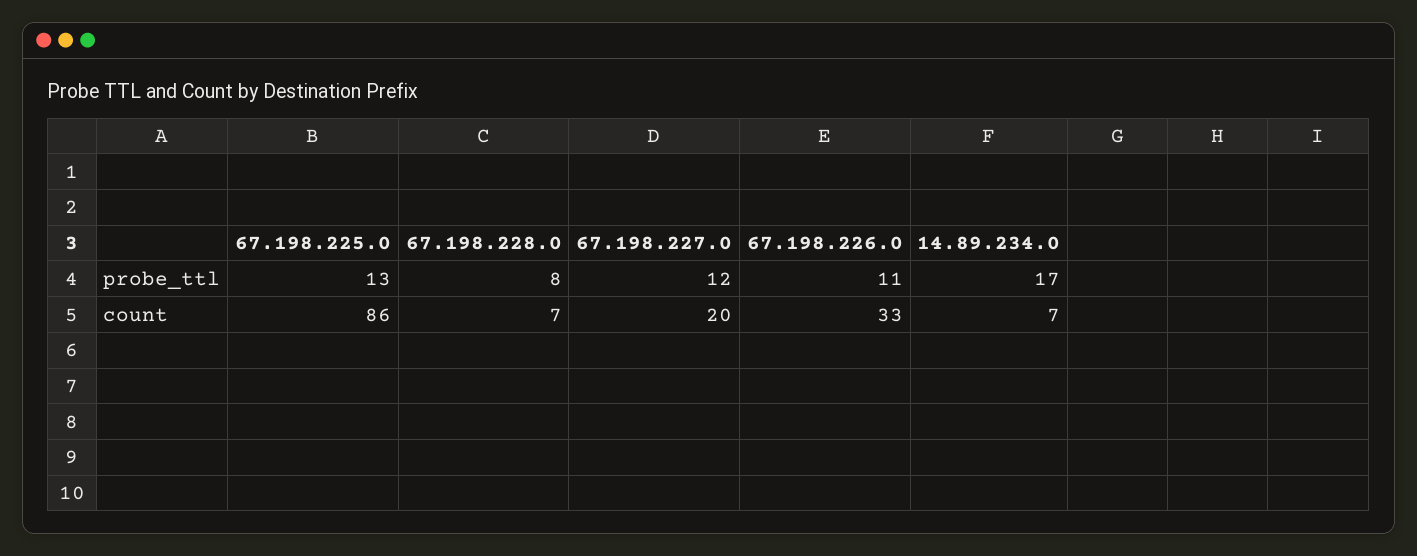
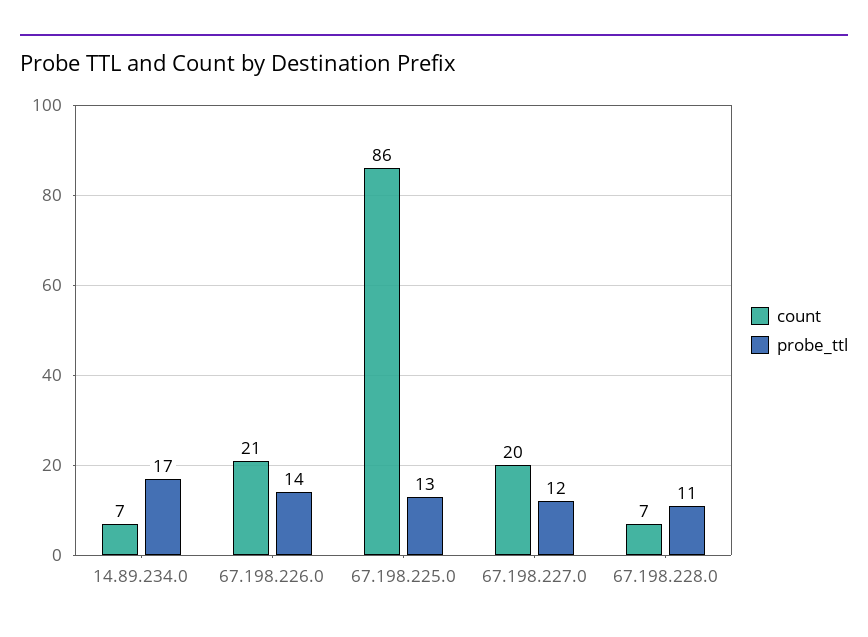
  {
    "probe_ttl": {
      "67.198.225.0": 13,
-     "67.198.228.0": 8,
+     "67.198.228.0": 11,
      "67.198.227.0": 12,
-     "67.198.226.0": 11,
+     "67.198.226.0": 14,
      "14.89.234.0": 17
    },
    "count": {
      "67.198.225.0": 86,
      "67.198.228.0": 7,
      "67.198.227.0": 20,
-     "67.198.226.0": 33,
+     "67.198.226.0": 21,
      "14.89.234.0": 7
    }
  }

